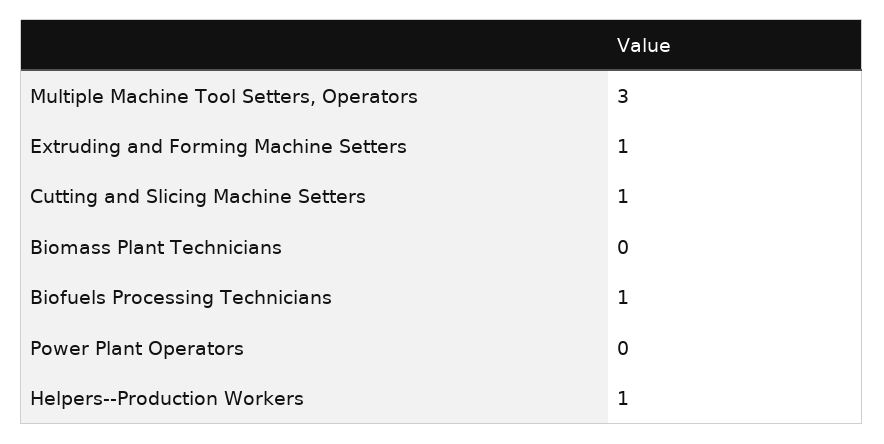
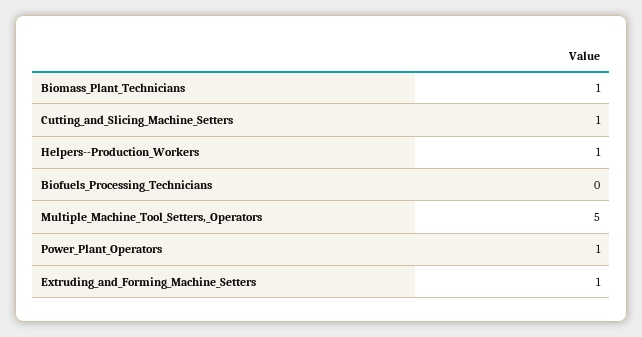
  {
-   "Multiple Machine Tool Setters, Operators": 3,
+   "Multiple Machine Tool Setters, Operators": 5,
    "Extruding and Forming Machine Setters": 1,
    "Cutting and Slicing Machine Setters": 1,
-   "Biomass Plant Technicians": 0,
+   "Biomass Plant Technicians": 1,
-   "Biofuels Processing Technicians": 1,
+   "Biofuels Processing Technicians": 0,
-   "Power Plant Operators": 0,
+   "Power Plant Operators": 1,
    "Helpers--Production Workers": 1
  }

